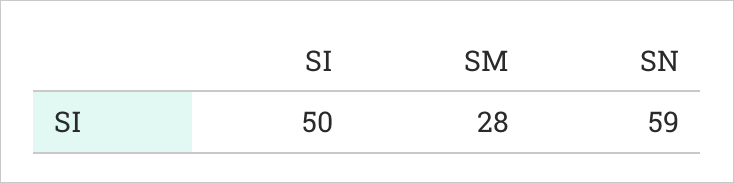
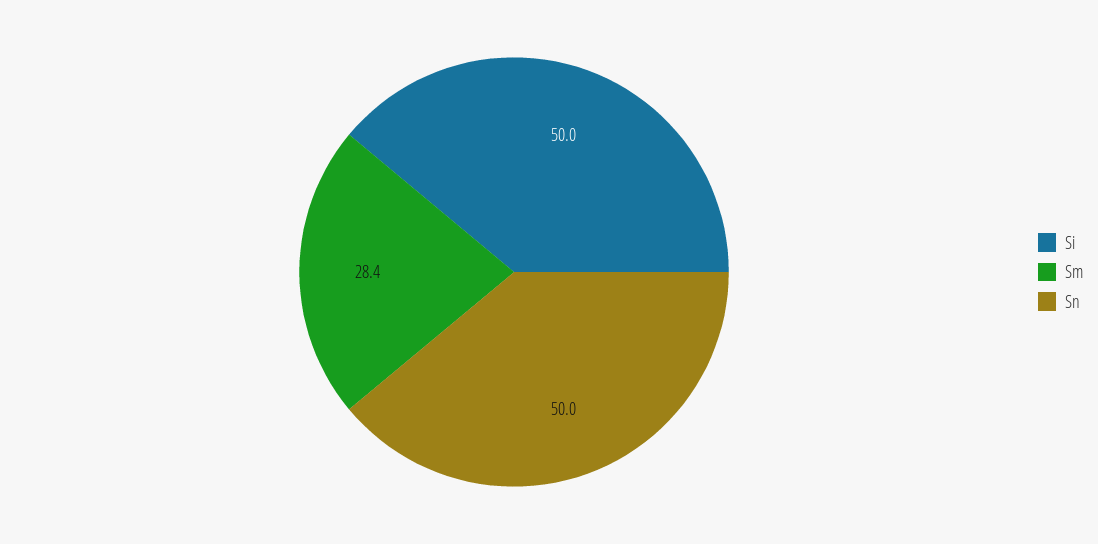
  {
    "SI": 50,
    "SM": 28.4,
-   "SN": 59
+   "SN": 50
  }

